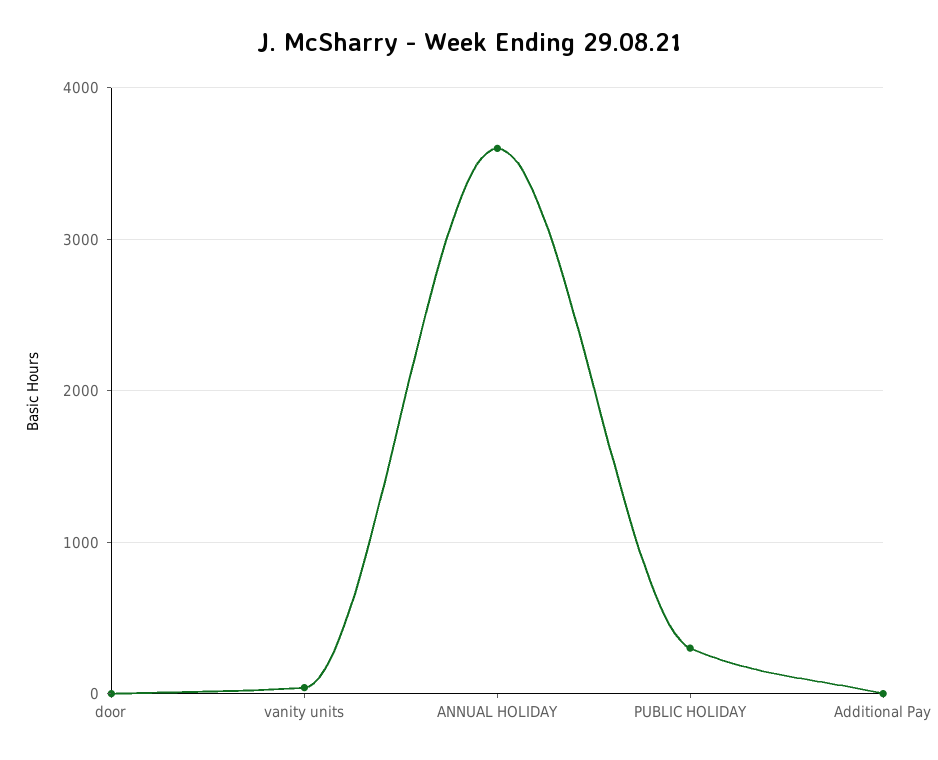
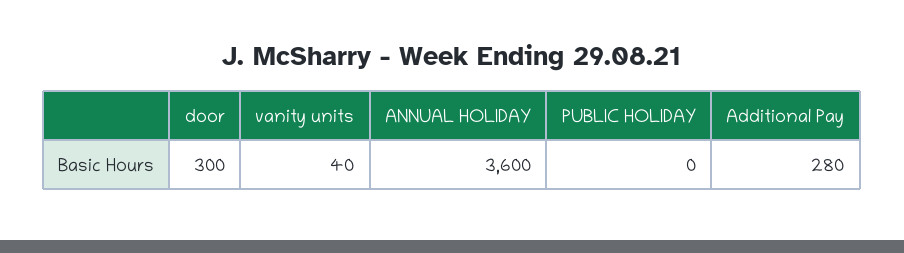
  {
-   "door": 0,
+   "door": 300,
    "vanity units": 40,
    "ANNUAL HOLIDAY": 3600,
-   "PUBLIC HOLIDAY": 300,
+   "PUBLIC HOLIDAY": 0,
-   "Additional Pay": 0
+   "Additional Pay": 280
  }

